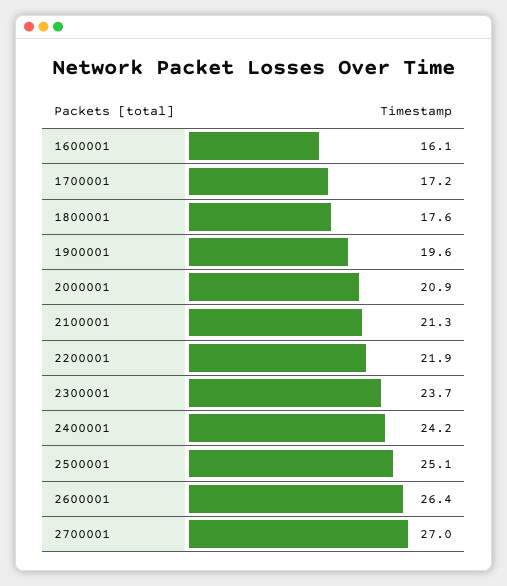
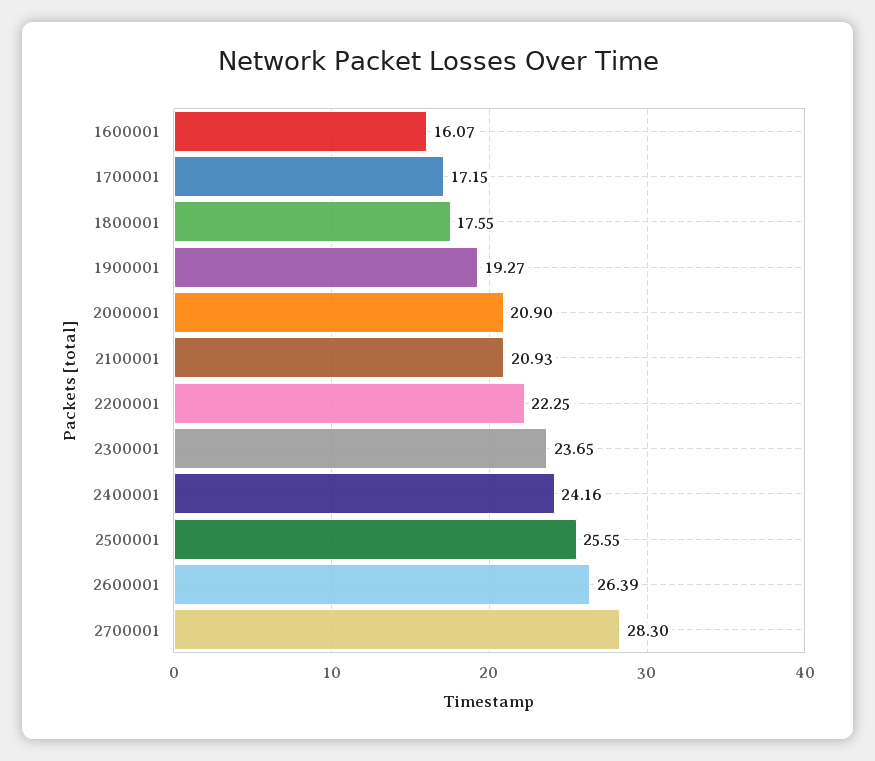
  {
    "1600001": 16.07,
    "1700001": 17.15,
    "1800001": 17.55,
-   "1900001": 19.6,
+   "1900001": 19.27,
    "2000001": 20.9,
-   "2100001": 21.3,
+   "2100001": 20.93,
-   "2200001": 21.9,
+   "2200001": 22.25,
    "2300001": 23.65,
    "2400001": 24.16,
-   "2500001": 25.1,
+   "2500001": 25.55,
    "2600001": 26.39,
-   "2700001": 27
+   "2700001": 28.3
  }

